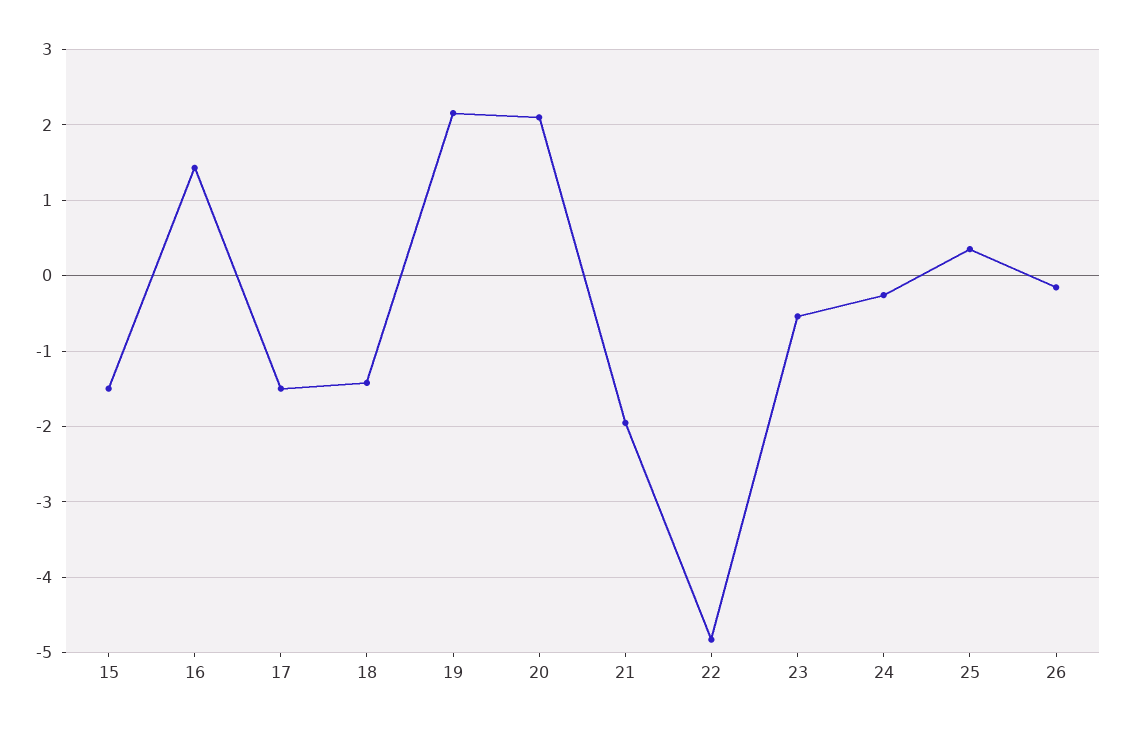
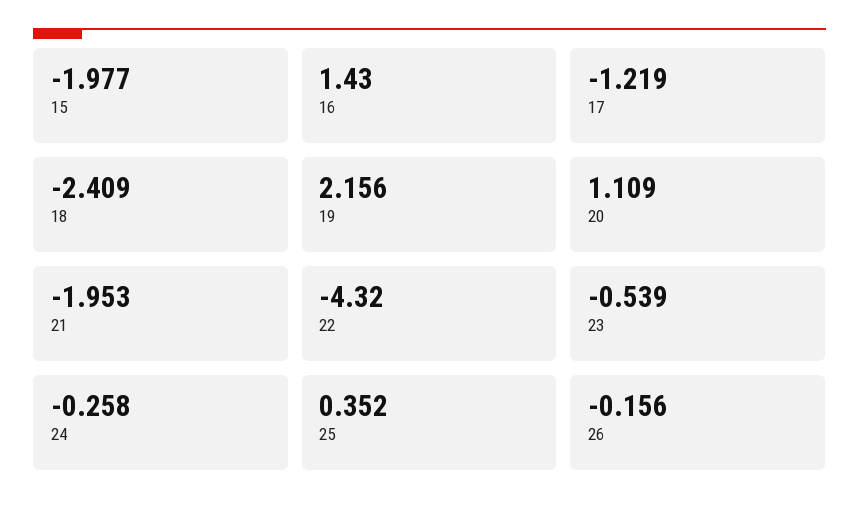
  {
-   "15": -1.5,
+   "15": -1.977,
    "16": 1.43,
-   "17": -1.5,
+   "17": -1.219,
-   "18": -1.4,
+   "18": -2.409,
    "19": 2.156,
-   "20": 2.1,
+   "20": 1.109,
    "21": -1.953,
-   "22": -4.8,
+   "22": -4.32,
    "23": -0.539,
    "24": -0.258,
    "25": 0.352,
    "26": -0.156
  }

